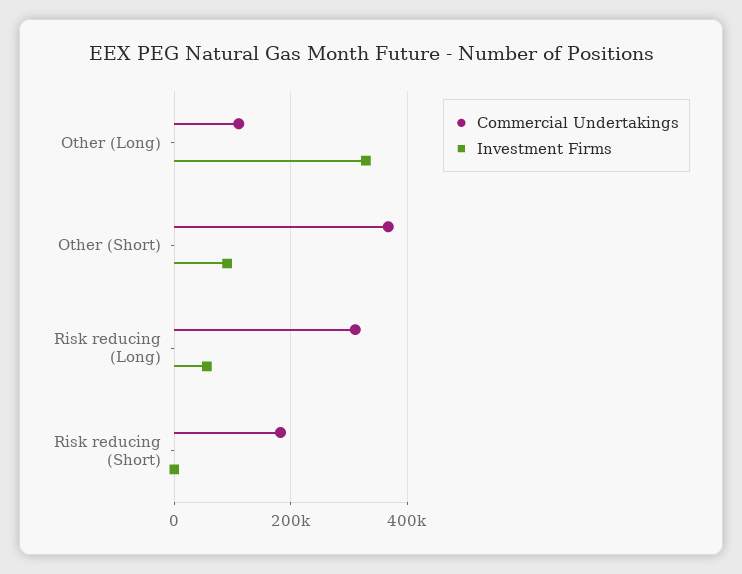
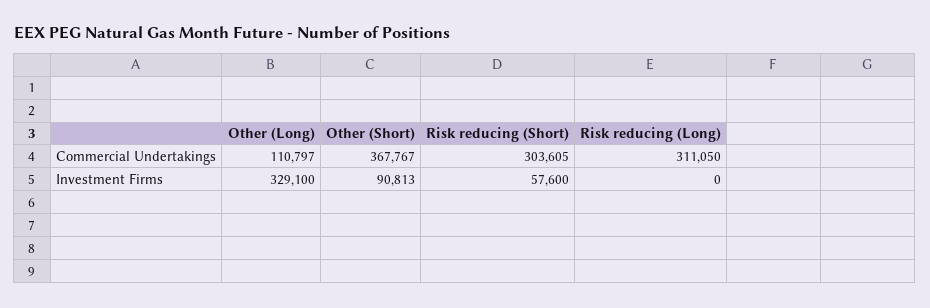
  {
    "Commercial Undertakings": {
      "Other (Long)": 110797,
      "Other (Short)": 367767,
      "Risk reducing (Long)": 311050,
-     "Risk reducing (Short)": 180000
+     "Risk reducing (Short)": 303605
    },
    "Investment Firms": {
      "Other (Long)": 329100,
      "Other (Short)": 90813,
-     "Risk reducing (Long)": 60000,
+     "Risk reducing (Long)": 0,
-     "Risk reducing (Short)": 0
+     "Risk reducing (Short)": 57600
    }
  }

